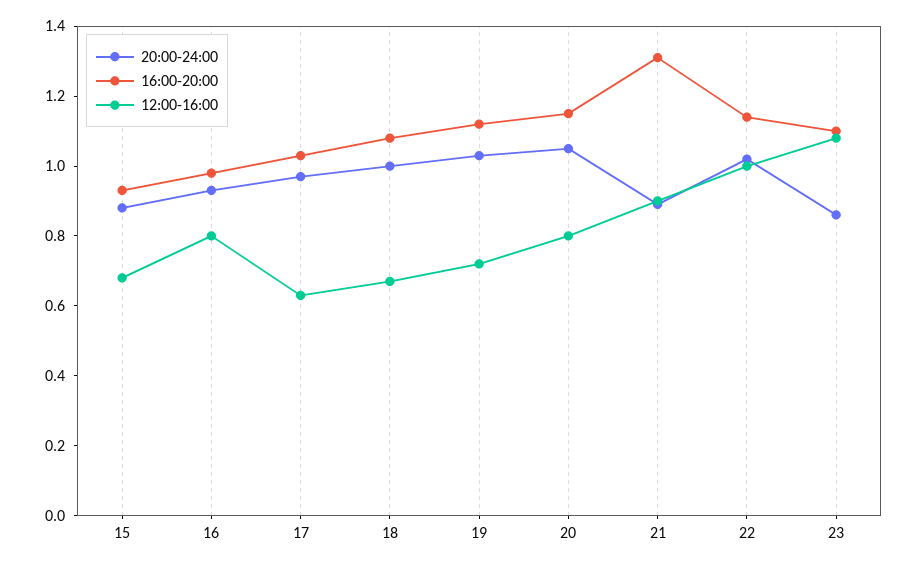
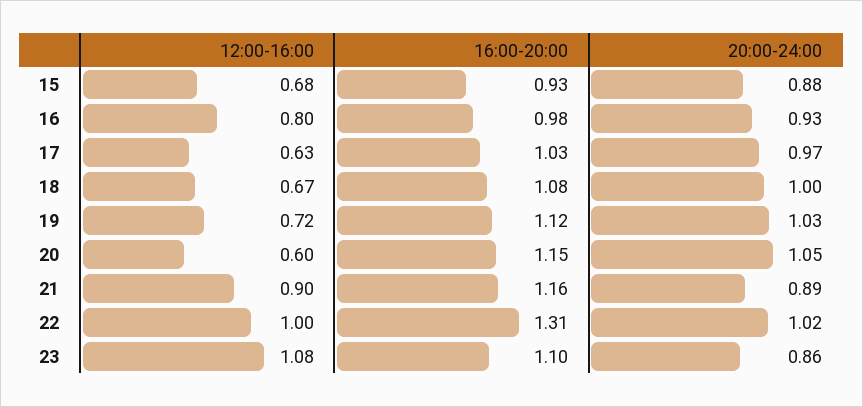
  {
    "20:00-24:00": {
      "15": 0.88,
      "16": 0.93,
      "17": 0.97,
      "18": 1,
      "19": 1.03,
      "20": 1.05,
      "21": 0.89,
      "22": 1.02,
      "23": 0.86
    },
    "16:00-20:00": {
      "15": 0.93,
      "16": 0.98,
      "17": 1.03,
      "18": 1.08,
      "19": 1.12,
      "20": 1.15,
-     "21": 1.3,
+     "21": 1.16,
-     "22": 1.15,
+     "22": 1.31,
      "23": 1.1
    },
    "12:00-16:00": {
      "15": 0.68,
      "16": 0.8,
      "17": 0.63,
      "18": 0.67,
      "19": 0.72,
-     "20": 0.8,
+     "20": 0.6,
      "21": 0.9,
      "22": 1,
      "23": 1.08
    }
  }

